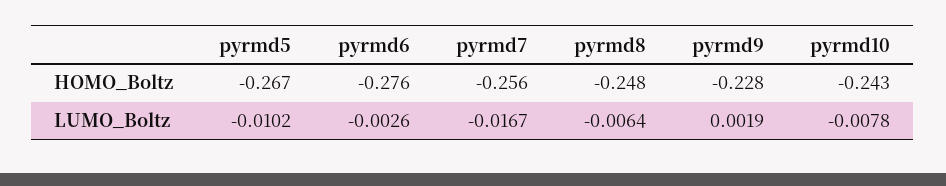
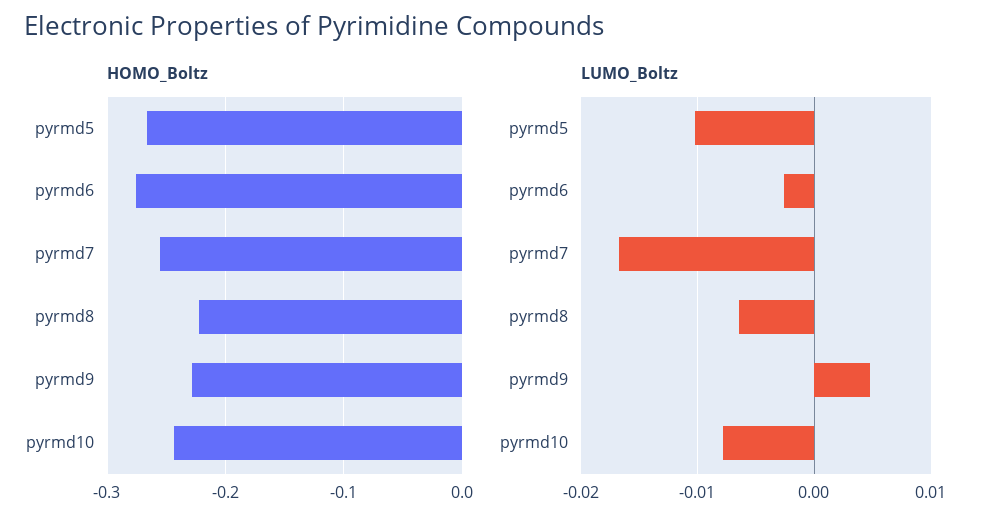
  {
    "HOMO_Boltz": {
      "pyrmd5": -0.267,
      "pyrmd6": -0.276,
      "pyrmd7": -0.256,
-     "pyrmd8": -0.248,
+     "pyrmd8": -0.22,
      "pyrmd9": -0.228,
      "pyrmd10": -0.243
    },
    "LUMO_Boltz": {
      "pyrmd5": -0.0102,
      "pyrmd6": -0.0026,
      "pyrmd7": -0.0167,
      "pyrmd8": -0.0064,
-     "pyrmd9": 0.0019,
+     "pyrmd9": 0.005,
      "pyrmd10": -0.0078
    }
  }

